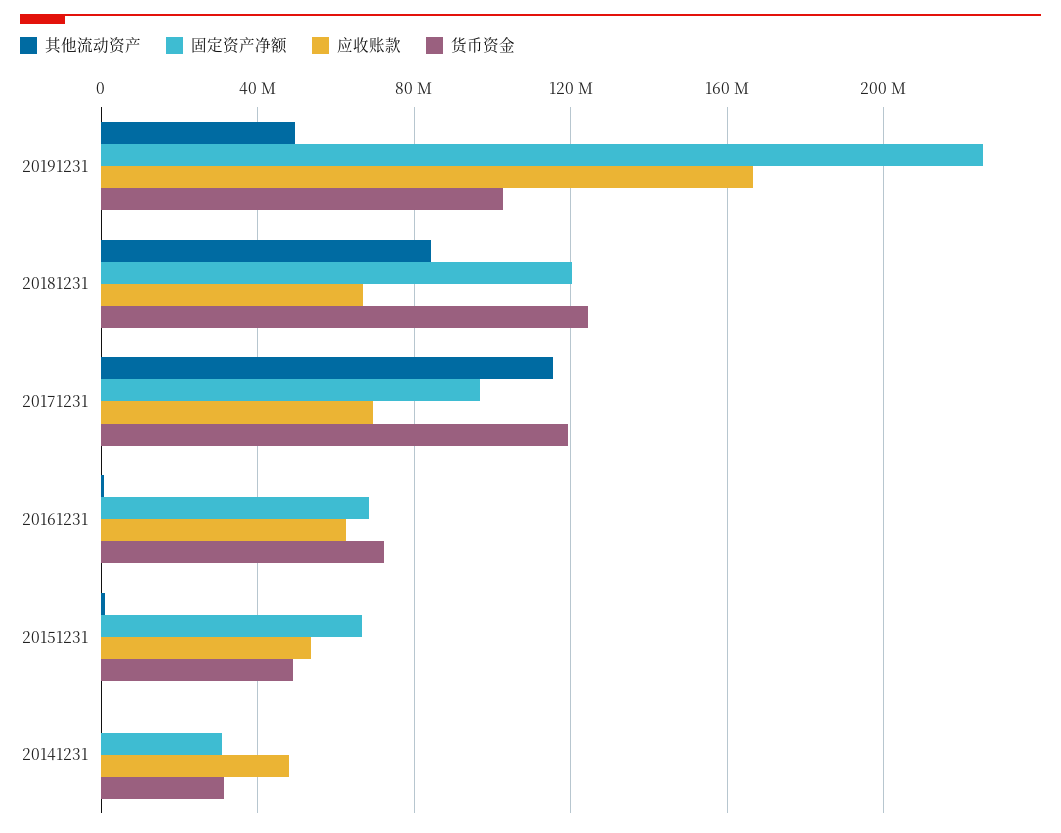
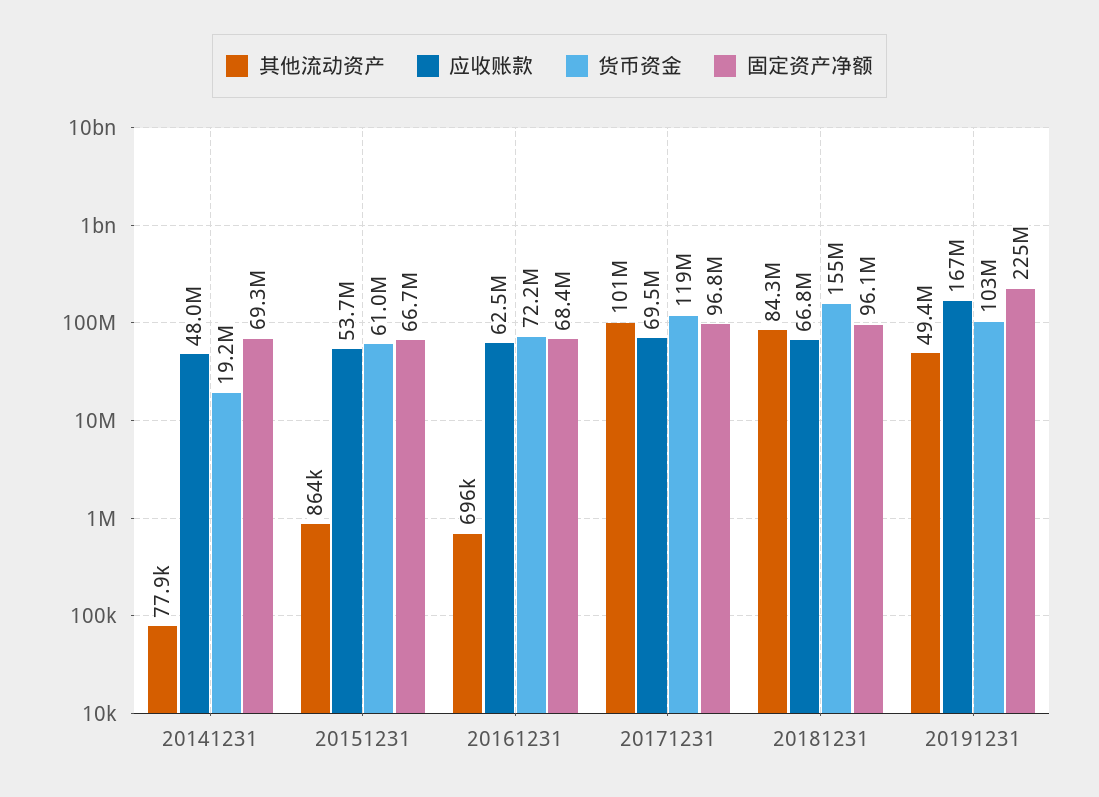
  {
    "其他流动资产": {
      "20191231": 49400000,
      "20181231": 84300000,
-     "20171231": 115000000,
+     "20171231": 101000000,
      "20161231": 696000,
      "20151231": 864000,
      "20141231": 77900
    },
    "固定资产净额": {
      "20191231": 225000000,
-     "20181231": 120000000,
+     "20181231": 96100000,
      "20171231": 96800000,
      "20161231": 68400000,
      "20151231": 66700000,
-     "20141231": 30000000
+     "20141231": 69300000
    },
    "应收账款": {
      "20191231": 167000000,
      "20181231": 66800000,
      "20171231": 69500000,
      "20161231": 62500000,
      "20151231": 53700000,
      "20141231": 48000000
    },
    "货币资金": {
      "20191231": 103000000,
-     "20181231": 125000000,
+     "20181231": 155000000,
      "20171231": 119000000,
      "20161231": 72200000,
-     "20151231": 50000000,
+     "20151231": 61000000,
-     "20141231": 30000000
+     "20141231": 19200000
    }
  }

